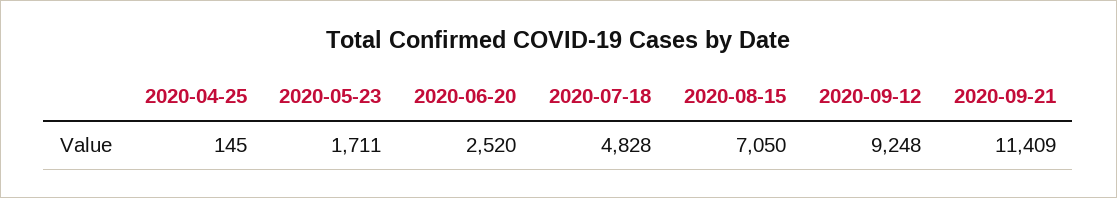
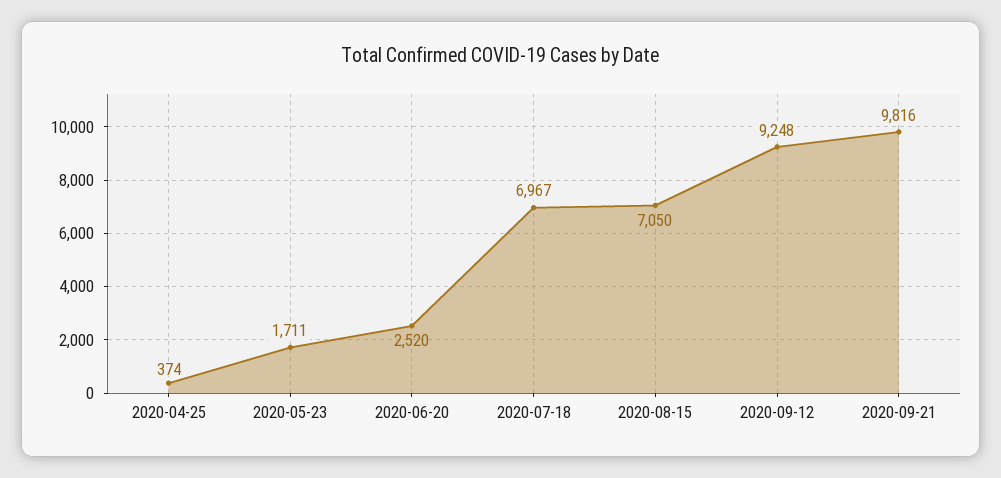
  {
-   "2020-04-25": 145,
+   "2020-04-25": 374,
    "2020-05-23": 1711,
    "2020-06-20": 2520,
-   "2020-07-18": 4828,
+   "2020-07-18": 6967,
    "2020-08-15": 7050,
    "2020-09-12": 9248,
-   "2020-09-21": 11409
+   "2020-09-21": 9816
  }

